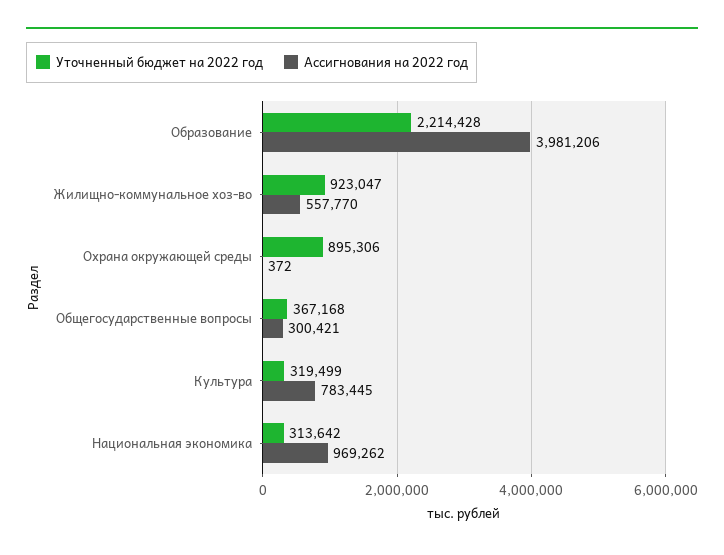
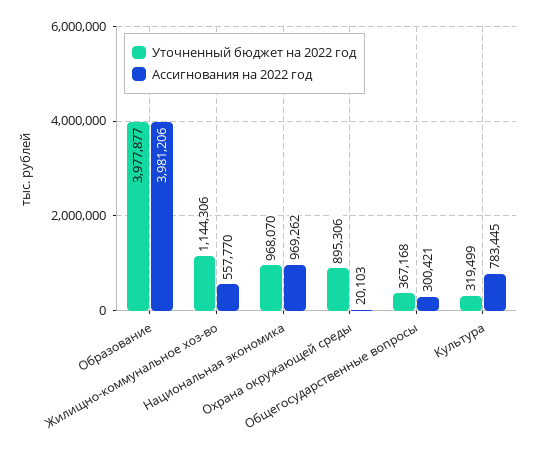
  {
    "Уточненный бюджет на 2022 год": {
-     "Образование": 2214428,
+     "Образование": 3977877,
-     "Жилищно-коммунальное хоз-во": 923047,
+     "Жилищно-коммунальное хоз-во": 1144306,
      "Охрана окружающей среды": 895306,
      "Общегосударственные вопросы": 367168,
      "Культура": 319499,
-     "Национальная экономика": 313642
+     "Национальная экономика": 968070
    },
    "Ассигнования на 2022 год": {
      "Образование": 3981206,
      "Жилищно-коммунальное хоз-во": 557770,
-     "Охрана окружающей среды": 372,
+     "Охрана окружающей среды": 20103,
      "Общегосударственные вопросы": 300421,
      "Культура": 783445,
      "Национальная экономика": 969262
    }
  }

